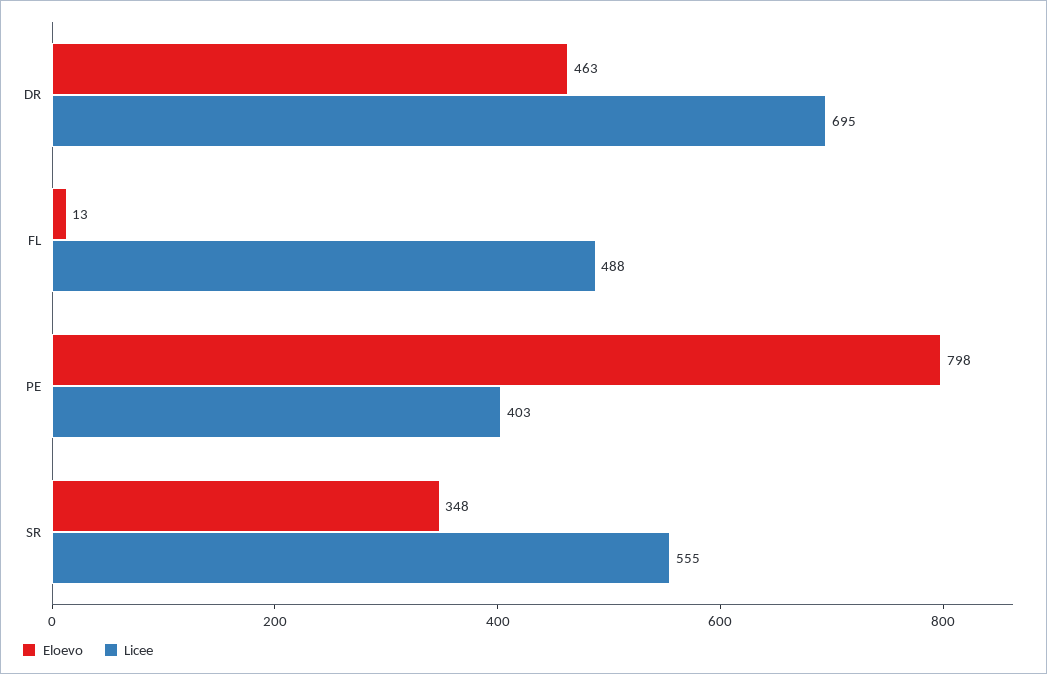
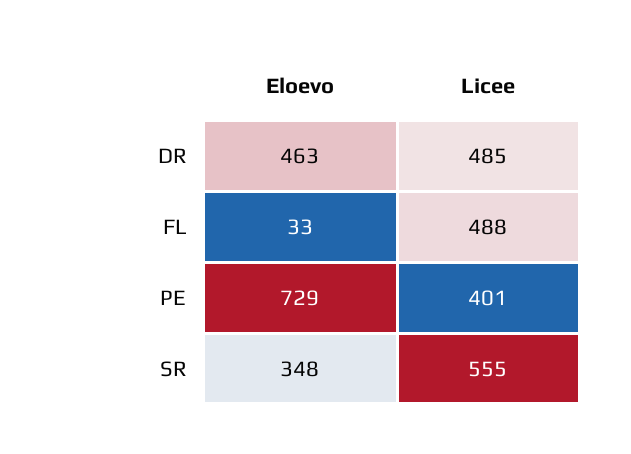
  {
    "Eloevo": {
      "DR": 463,
-     "FL": 13,
+     "FL": 33,
-     "PE": 798,
+     "PE": 729,
      "SR": 348
    },
    "Licee": {
-     "DR": 695,
+     "DR": 485,
      "FL": 488,
-     "PE": 403,
+     "PE": 401,
      "SR": 555
    }
  }

